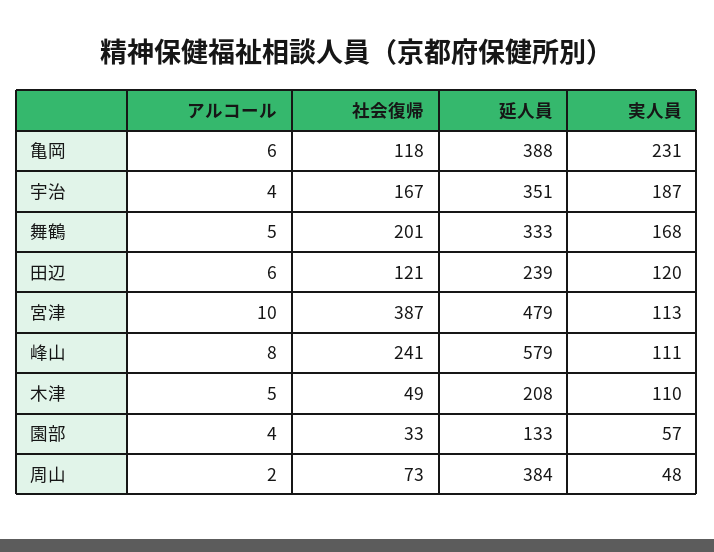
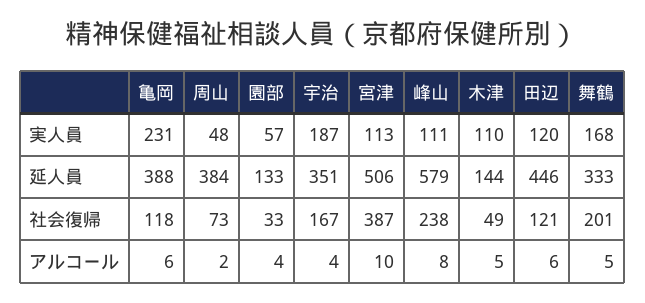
  {
    "アルコール": {
      "亀岡": 6,
      "宇治": 4,
      "舞鶴": 5,
      "田辺": 6,
      "宮津": 10,
      "峰山": 8,
      "木津": 5,
      "園部": 4,
      "周山": 2
    },
    "社会復帰": {
      "亀岡": 118,
      "宇治": 167,
      "舞鶴": 201,
      "田辺": 121,
      "宮津": 387,
-     "峰山": 241,
+     "峰山": 238,
      "木津": 49,
      "園部": 33,
      "周山": 73
    },
    "延人員": {
      "亀岡": 388,
      "宇治": 351,
      "舞鶴": 333,
-     "田辺": 239,
+     "田辺": 446,
-     "宮津": 479,
+     "宮津": 506,
      "峰山": 579,
-     "木津": 208,
+     "木津": 144,
      "園部": 133,
      "周山": 384
    },
    "実人員": {
      "亀岡": 231,
      "宇治": 187,
      "舞鶴": 168,
      "田辺": 120,
      "宮津": 113,
      "峰山": 111,
      "木津": 110,
      "園部": 57,
      "周山": 48
    }
  }

